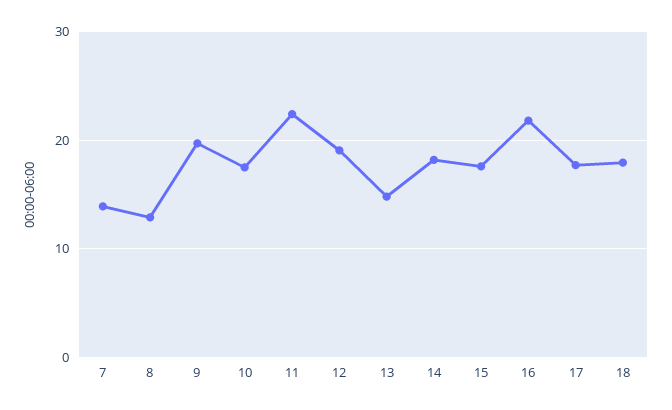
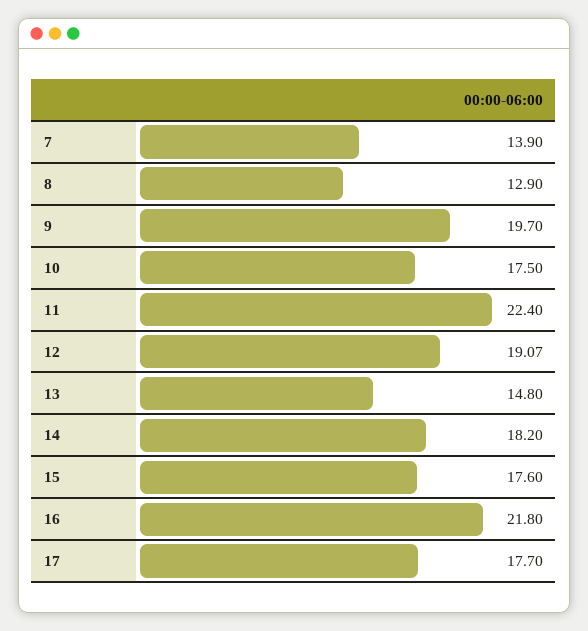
  {
    "7": 13.9,
    "8": 12.9,
    "9": 19.7,
    "10": 17.5,
    "11": 22.4,
    "12": 19.07,
    "13": 14.8,
    "14": 18.2,
    "15": 17.6,
    "16": 21.8,
-   "17": 17.7,
+   "17": 17.7
-   "18": 18
  }

